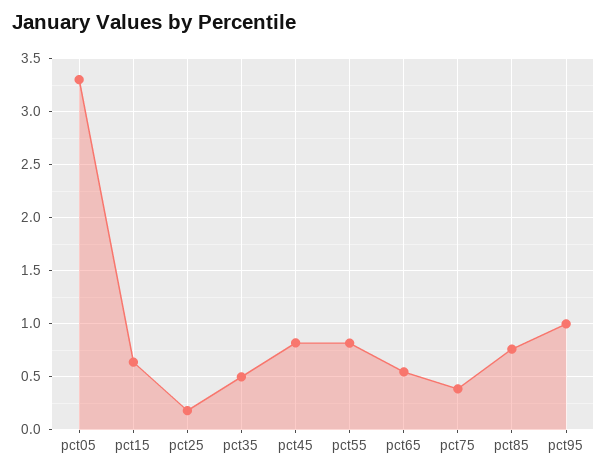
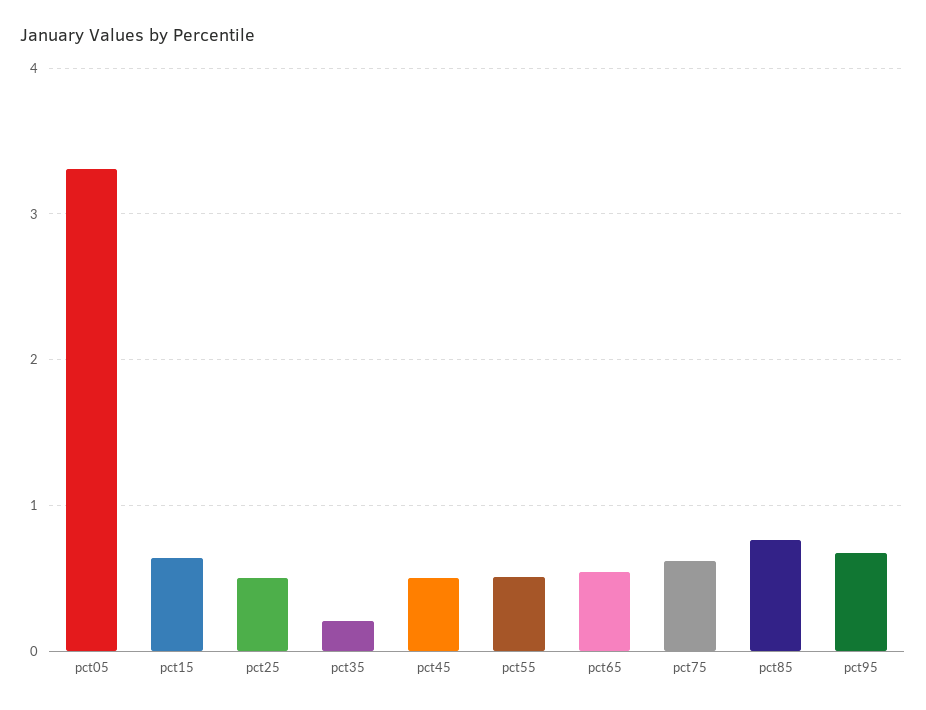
  {
    "pct05": 3.3,
    "pct15": 0.6,
-   "pct25": 0.2,
+   "pct25": 0.5,
-   "pct35": 0.5,
+   "pct35": 0.2,
-   "pct45": 0.8,
+   "pct45": 0.5,
-   "pct55": 0.8,
+   "pct55": 0.5,
    "pct65": 0.5,
-   "pct75": 0.4,
+   "pct75": 0.6,
    "pct85": 0.8,
-   "pct95": 1
+   "pct95": 0.7
  }

